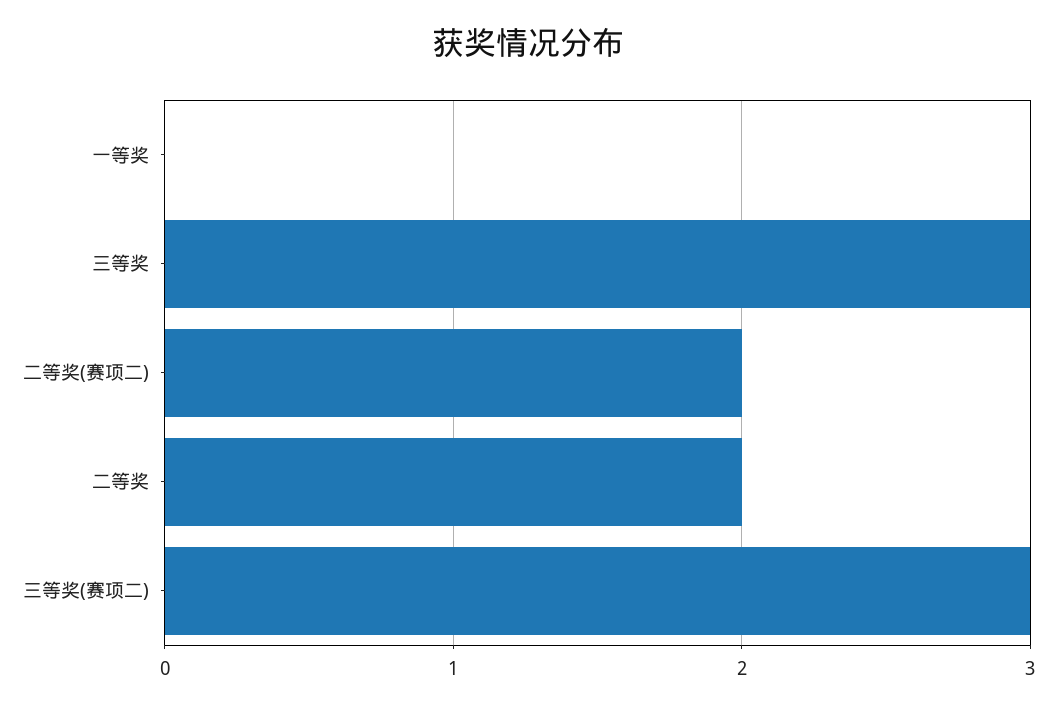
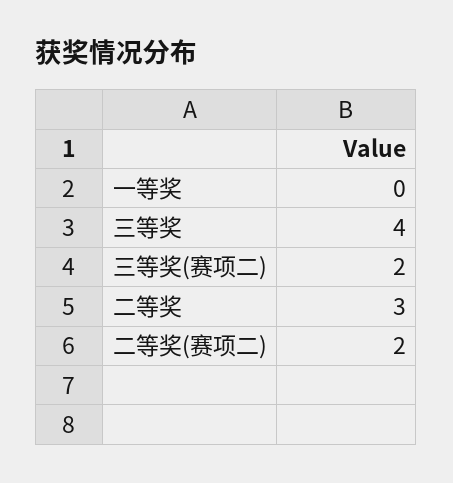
  {
    "一等奖": 0,
-   "三等奖": 3,
+   "三等奖": 4,
    "二等奖(赛项二)": 2,
-   "二等奖": 2,
+   "二等奖": 3,
-   "三等奖(赛项二)": 3
+   "三等奖(赛项二)": 2
  }

